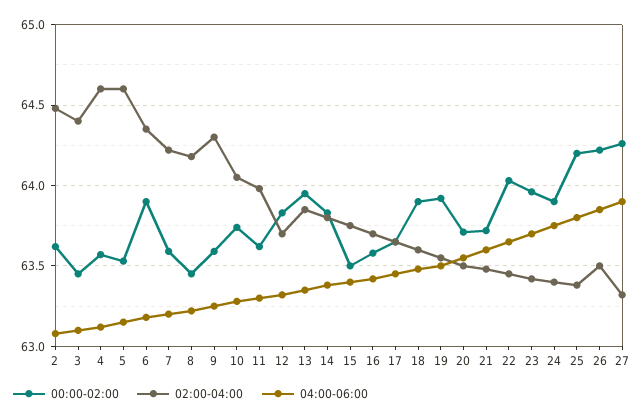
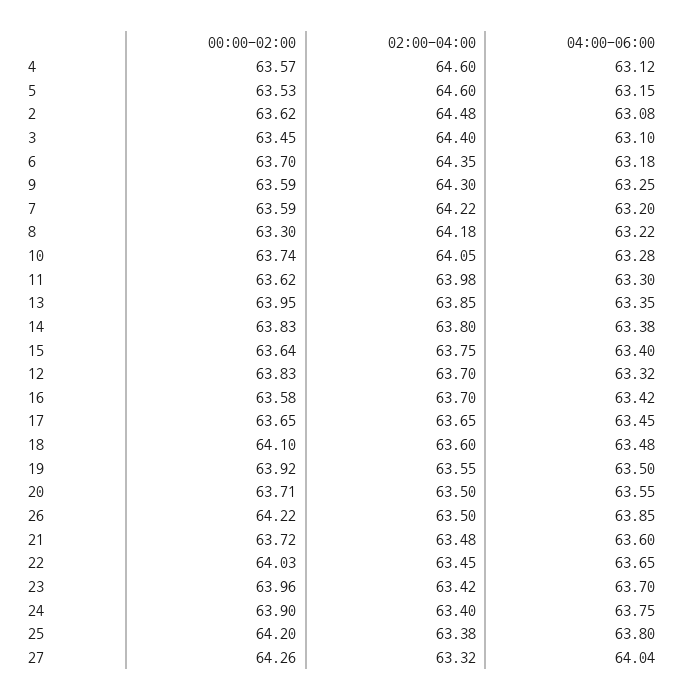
  {
    "00:00-02:00": {
      "2": 63.62,
      "3": 63.45,
      "4": 63.57,
      "5": 63.53,
-     "6": 63.9,
+     "6": 63.7,
      "7": 63.59,
-     "8": 63.45,
+     "8": 63.3,
      "9": 63.59,
      "10": 63.74,
      "11": 63.62,
      "12": 63.83,
      "13": 63.95,
      "14": 63.83,
-     "15": 63.5,
+     "15": 63.64,
      "16": 63.58,
      "17": 63.65,
-     "18": 63.9,
+     "18": 64.1,
      "19": 63.92,
      "20": 63.71,
      "21": 63.72,
      "22": 64.03,
      "23": 63.96,
      "24": 63.9,
      "25": 64.2,
      "26": 64.22,
      "27": 64.26
    },
    "02:00-04:00": {
      "2": 64.48,
      "3": 64.4,
      "4": 64.6,
      "5": 64.6,
      "6": 64.35,
      "7": 64.22,
      "8": 64.18,
      "9": 64.3,
      "10": 64.05,
      "11": 63.98,
      "12": 63.7,
      "13": 63.85,
      "14": 63.8,
      "15": 63.75,
      "16": 63.7,
      "17": 63.65,
      "18": 63.6,
      "19": 63.55,
      "20": 63.5,
      "21": 63.48,
      "22": 63.45,
      "23": 63.42,
      "24": 63.4,
      "25": 63.38,
      "26": 63.5,
      "27": 63.32
    },
    "04:00-06:00": {
      "2": 63.08,
      "3": 63.1,
      "4": 63.12,
      "5": 63.15,
      "6": 63.18,
      "7": 63.2,
      "8": 63.22,
      "9": 63.25,
      "10": 63.28,
      "11": 63.3,
      "12": 63.32,
      "13": 63.35,
      "14": 63.38,
      "15": 63.4,
      "16": 63.42,
      "17": 63.45,
      "18": 63.48,
      "19": 63.5,
      "20": 63.55,
      "21": 63.6,
      "22": 63.65,
      "23": 63.7,
      "24": 63.75,
      "25": 63.8,
      "26": 63.85,
-     "27": 63.9
+     "27": 64.04
    }
  }

